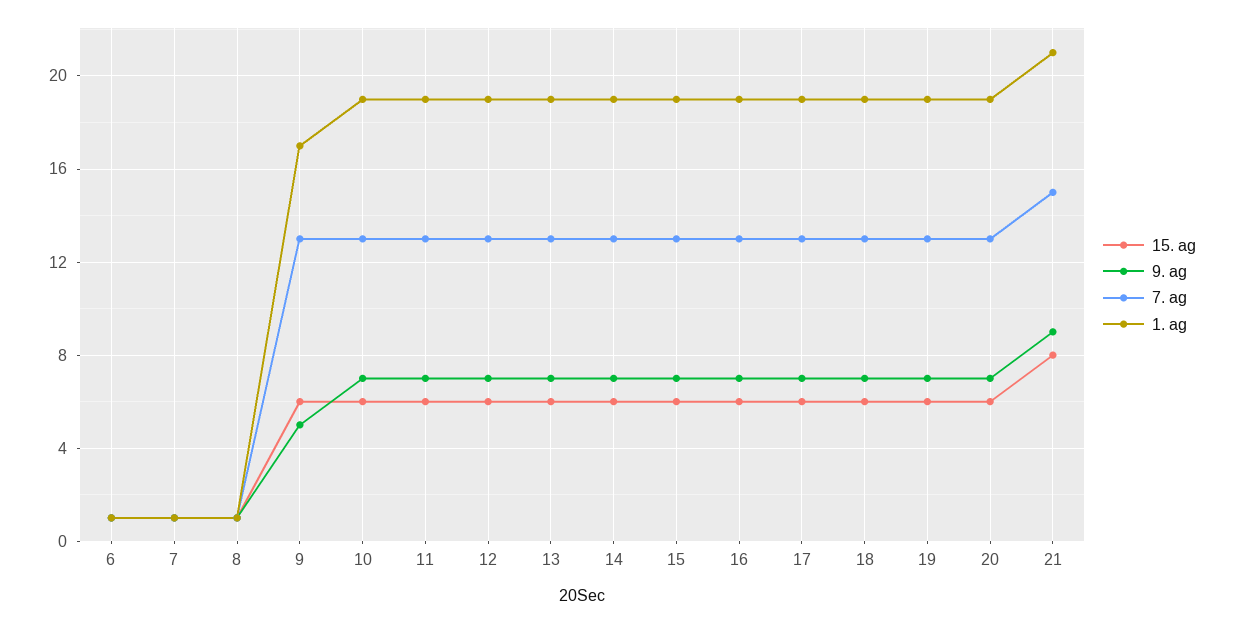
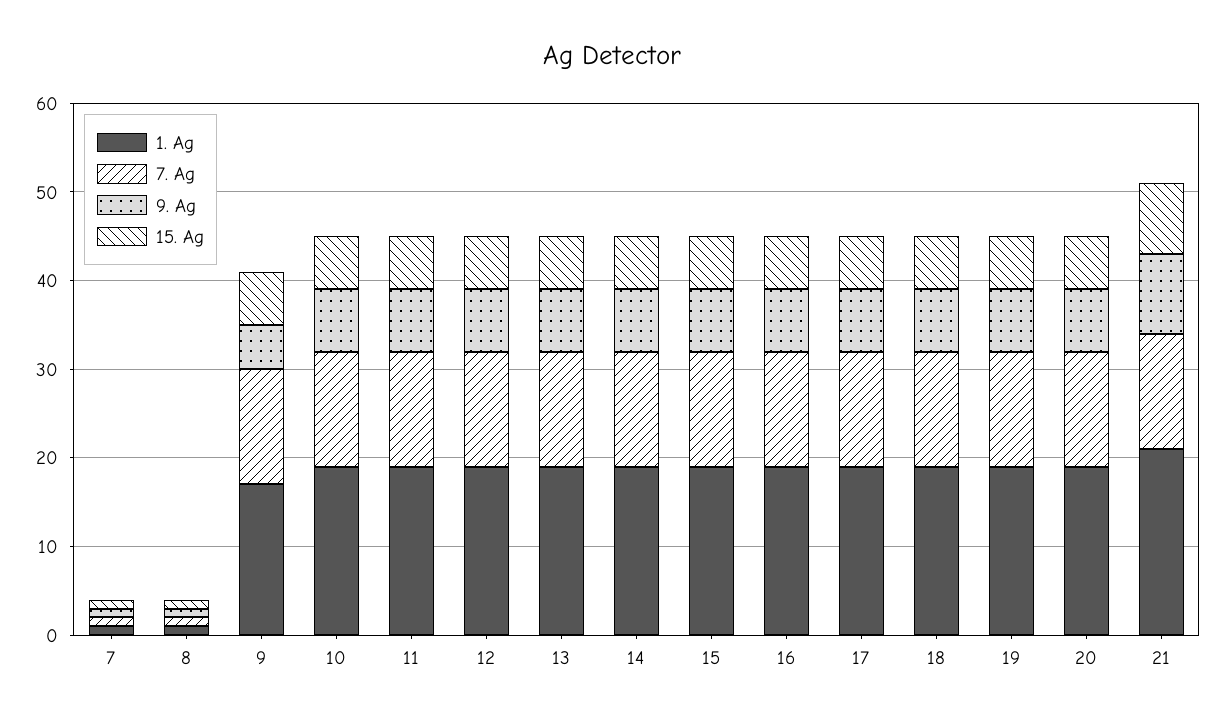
  {
    "15. ag": {
-     "6": 1,
      "7": 1,
      "8": 1,
      "9": 6,
      "10": 6,
      "11": 6,
      "12": 6,
      "13": 6,
      "14": 6,
      "15": 6,
      "16": 6,
      "17": 6,
      "18": 6,
      "19": 6,
      "20": 6,
      "21": 8
    },
    "9. ag": {
-     "6": 1,
      "7": 1,
      "8": 1,
      "9": 5,
      "10": 7,
      "11": 7,
      "12": 7,
      "13": 7,
      "14": 7,
      "15": 7,
      "16": 7,
      "17": 7,
      "18": 7,
      "19": 7,
      "20": 7,
      "21": 9
    },
    "7. ag": {
-     "6": 1,
      "7": 1,
      "8": 1,
      "9": 13,
      "10": 13,
      "11": 13,
      "12": 13,
      "13": 13,
      "14": 13,
      "15": 13,
      "16": 13,
      "17": 13,
      "18": 13,
      "19": 13,
      "20": 13,
-     "21": 15
+     "21": 13
    },
    "1. ag": {
-     "6": 1,
      "7": 1,
      "8": 1,
      "9": 17,
      "10": 19,
      "11": 19,
      "12": 19,
      "13": 19,
      "14": 19,
      "15": 19,
      "16": 19,
      "17": 19,
      "18": 19,
      "19": 19,
      "20": 19,
      "21": 21
    }
  }

